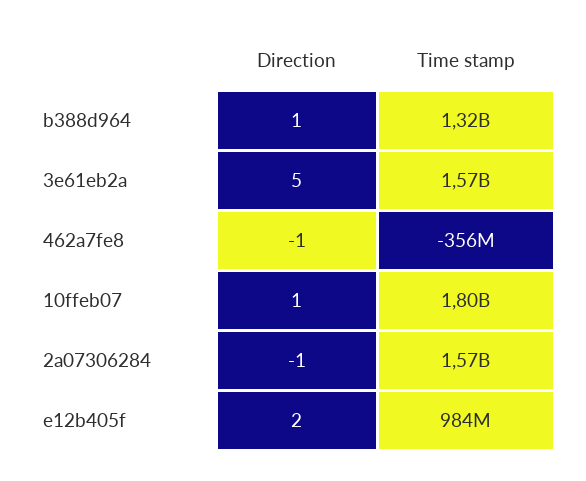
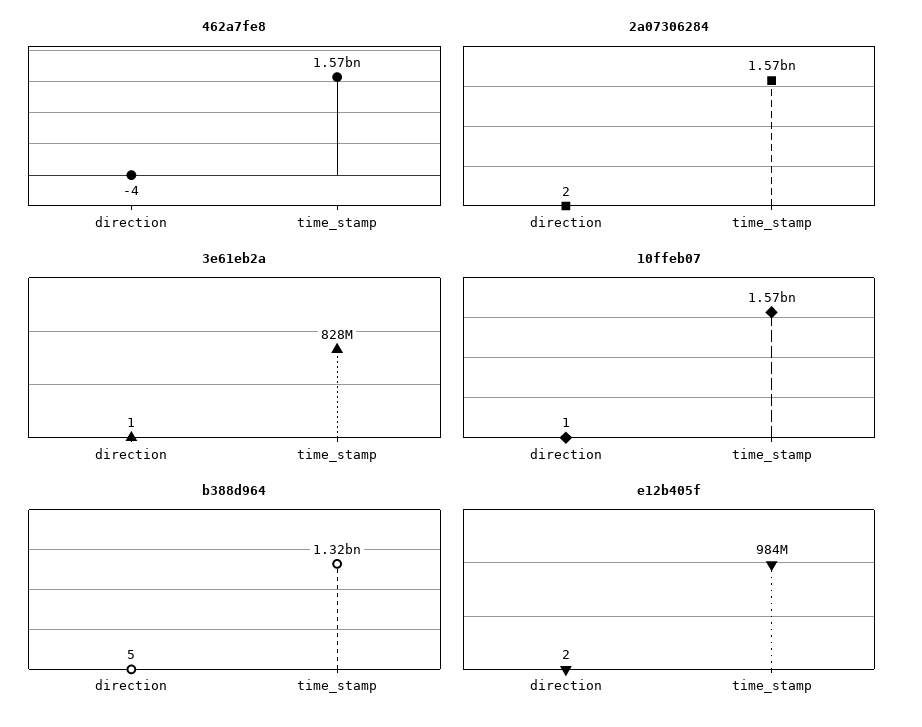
  {
    "b388d964": {
-     "Direction": 1,
+     "Direction": 5,
      "Time stamp": 1320000000
    },
    "3e61eb2a": {
-     "Direction": 5,
+     "Direction": 1,
-     "Time stamp": 1570000000
+     "Time stamp": 828000000
    },
    "462a7fe8": {
-     "Direction": -1,
+     "Direction": -4,
-     "Time stamp": -356000000
+     "Time stamp": 1570000000
    },
    "10ffeb07": {
      "Direction": 1,
-     "Time stamp": 1800000000
+     "Time stamp": 1570000000
    },
    "2a07306284": {
-     "Direction": -1,
+     "Direction": 2,
      "Time stamp": 1570000000
    },
    "e12b405f": {
      "Direction": 2,
      "Time stamp": 984000000
    }
  }

